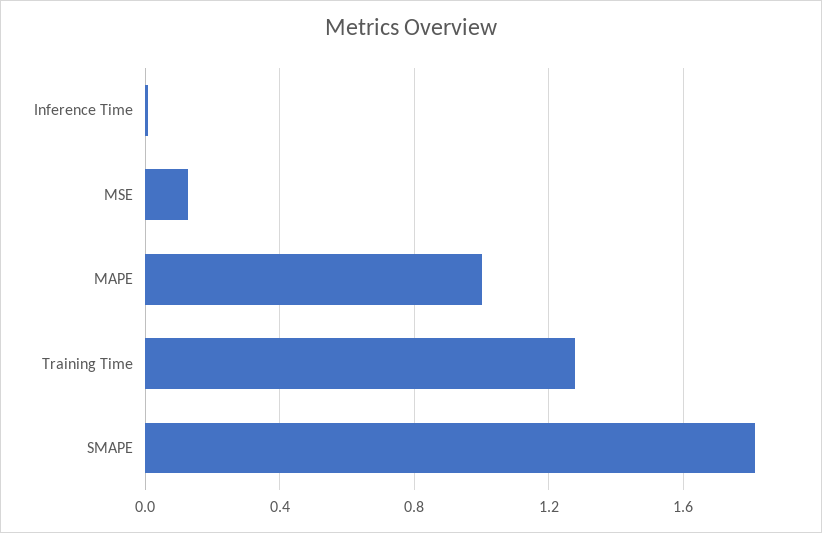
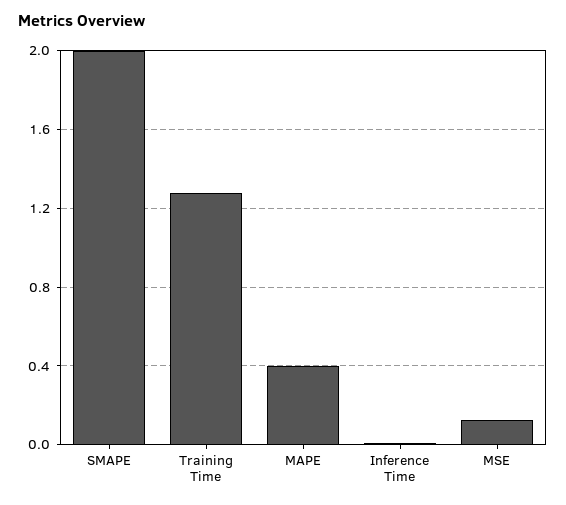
  {
    "Inference Time": 0,
    "MSE": 0.15,
-   "MAPE": 1,
+   "MAPE": 0.4,
    "Training Time": 1.3,
-   "SMAPE": 1.8
+   "SMAPE": 2
  }

